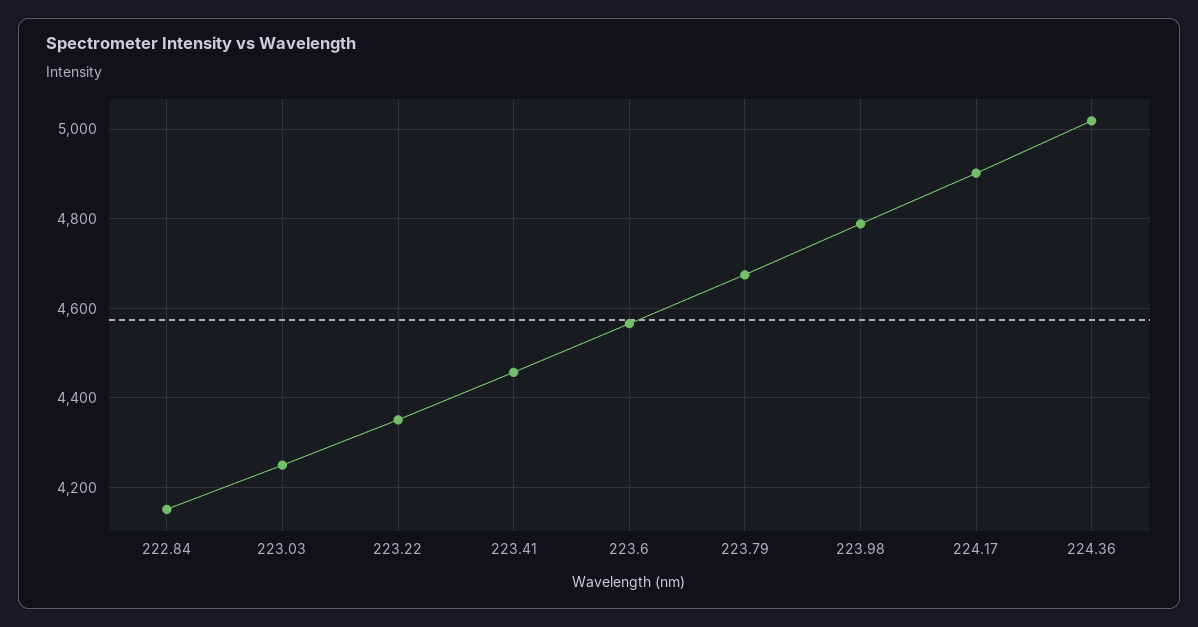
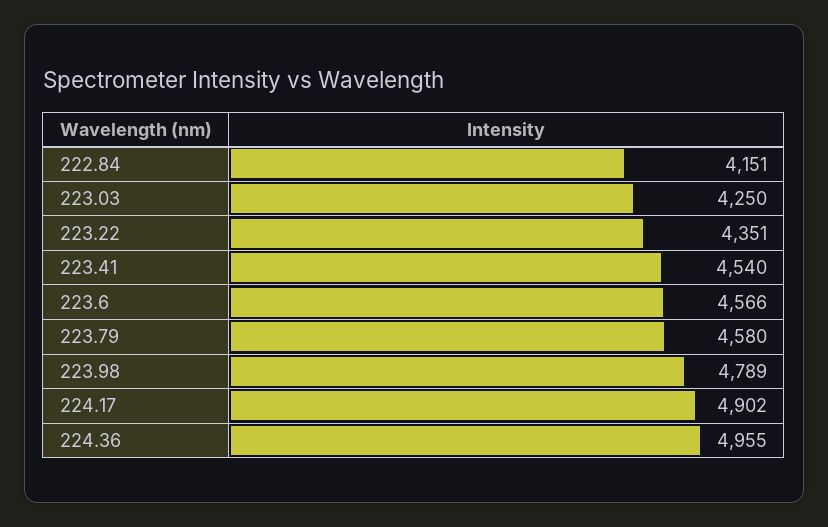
  {
    "222.84": 4151,
    "223.03": 4250,
    "223.22": 4351,
-   "223.41": 4460,
+   "223.41": 4540,
    "223.6": 4566,
-   "223.79": 4680,
+   "223.79": 4580,
    "223.98": 4789,
    "224.17": 4902,
-   "224.36": 5020
+   "224.36": 4955
  }

